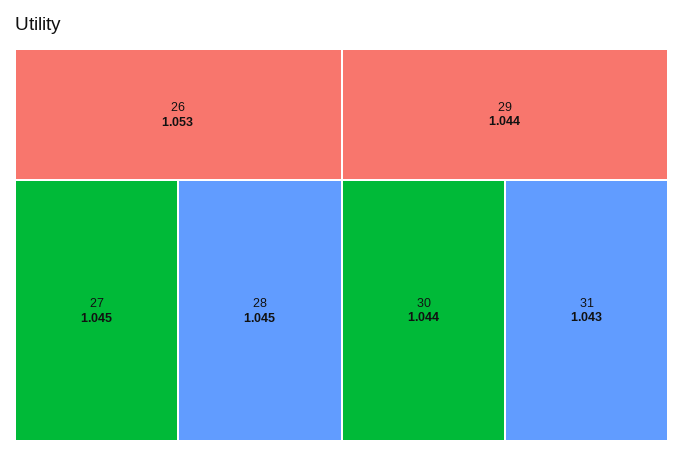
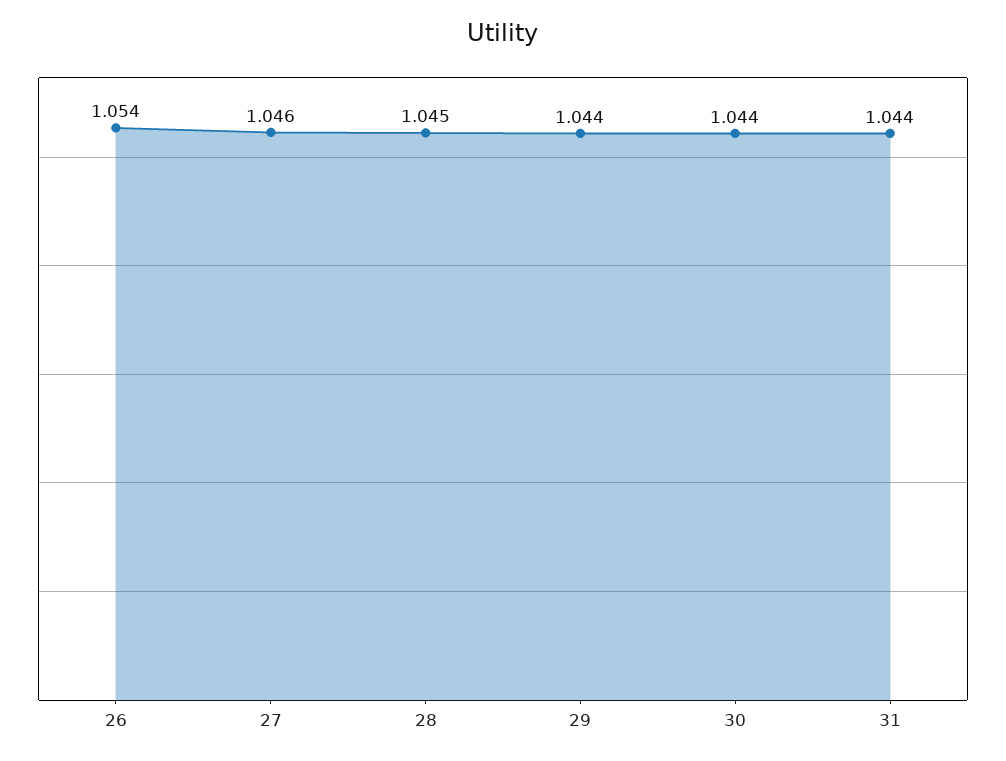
  {
-   "26": 1.053,
+   "26": 1.054,
-   "27": 1.045,
+   "27": 1.046,
    "28": 1.045,
    "29": 1.044,
    "30": 1.044,
-   "31": 1.043
+   "31": 1.044
  }

